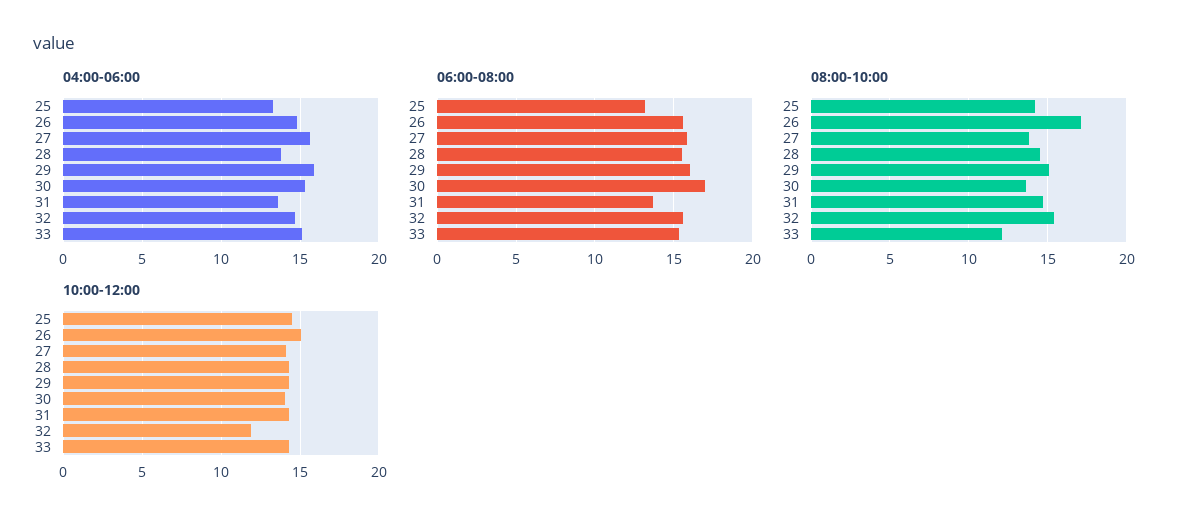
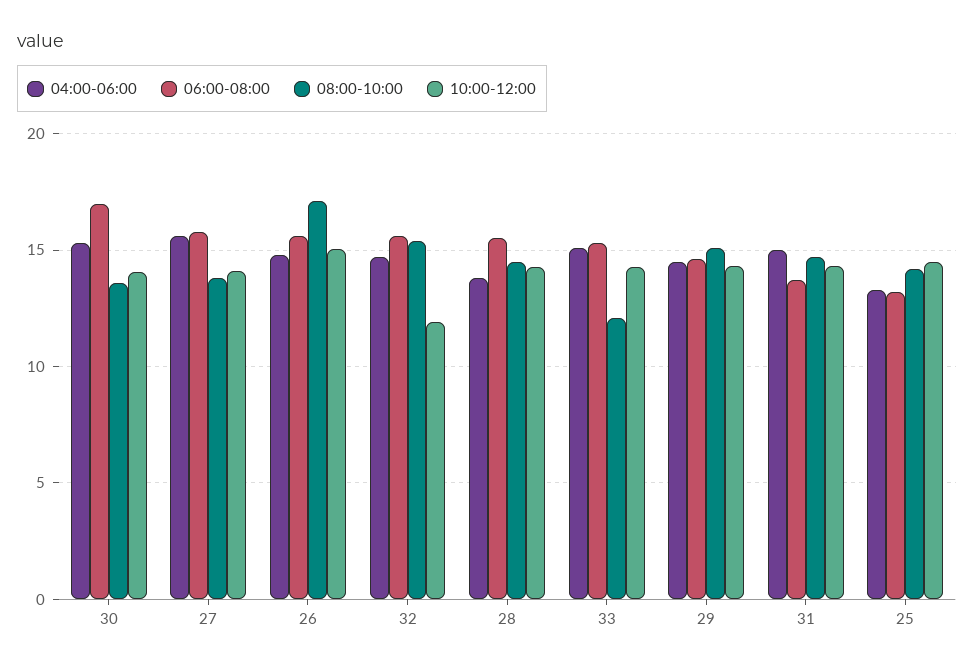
  {
    "04:00-06:00": {
      "25": 13.5,
      "26": 15,
      "27": 15.5,
      "28": 14,
-     "29": 16,
+     "29": 14.5,
      "30": 15.5,
-     "31": 13.5,
+     "31": 15,
      "32": 14.5,
      "33": 15
    },
    "06:00-08:00": {
      "25": 13,
      "26": 15.5,
      "27": 16,
      "28": 15.5,
-     "29": 16,
+     "29": 14.5,
      "30": 17,
      "31": 13.5,
      "32": 15.5,
      "33": 15.5
    },
    "08:00-10:00": {
      "25": 14,
      "26": 17,
      "27": 14,
      "28": 14.5,
      "29": 15,
      "30": 13.5,
      "31": 14.5,
      "32": 15.5,
      "33": 12
    },
    "10:00-12:00": {
      "25": 14.5,
      "26": 15,
      "27": 14,
      "28": 14.5,
      "29": 14.5,
      "30": 14,
      "31": 14.5,
      "32": 12,
      "33": 14.5
    }
  }

